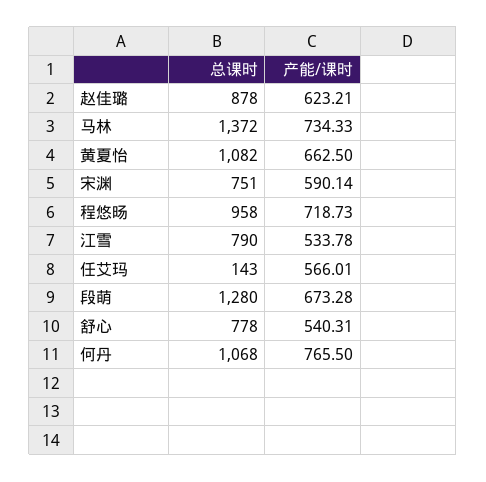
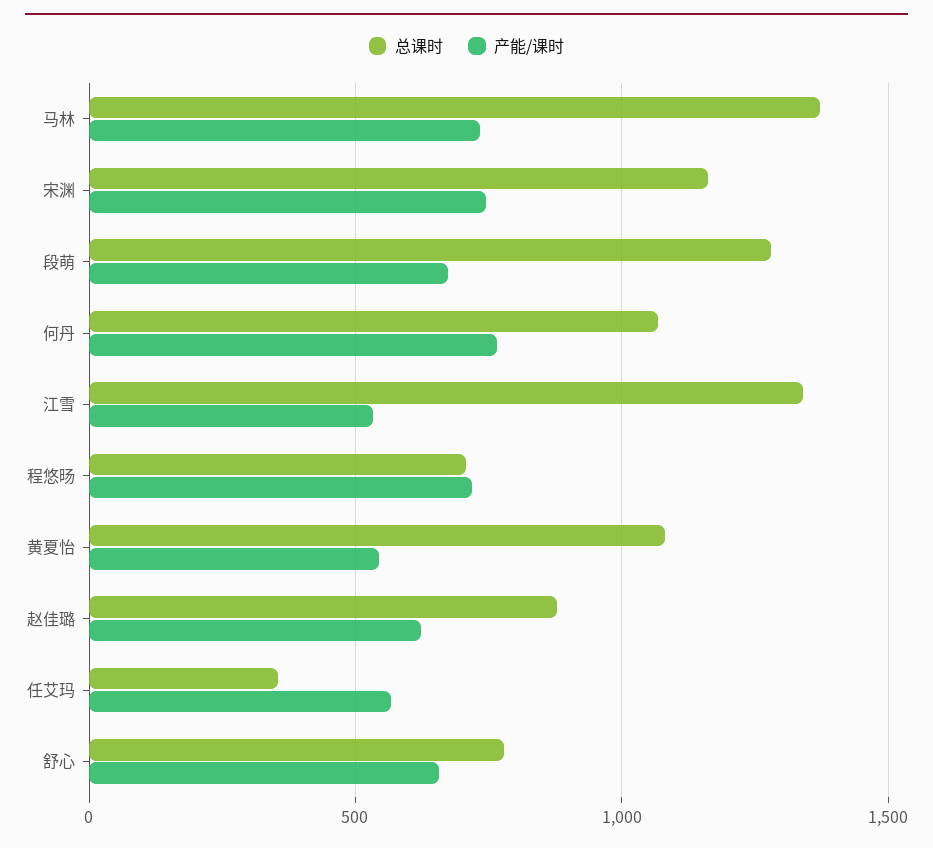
  {
    "总课时": {
      "赵佳璐": 878,
      "马林": 1372,
      "黄夏怡": 1082,
-     "宋渊": 751,
+     "宋渊": 1150,
-     "程悠旸": 958,
+     "程悠旸": 700,
-     "江雪": 790,
+     "江雪": 1350,
-     "任艾玛": 143,
+     "任艾玛": 350,
      "段萌": 1280,
      "舒心": 778,
      "何丹": 1068
    },
    "产能/课时": {
      "赵佳璐": 623.21,
      "马林": 734.33,
-     "黄夏怡": 662.5,
+     "黄夏怡": 550,
-     "宋渊": 590.14,
+     "宋渊": 750,
      "程悠旸": 718.73,
      "江雪": 533.78,
      "任艾玛": 566.01,
      "段萌": 673.28,
-     "舒心": 540.31,
+     "舒心": 650,
      "何丹": 765.5
    }
  }

